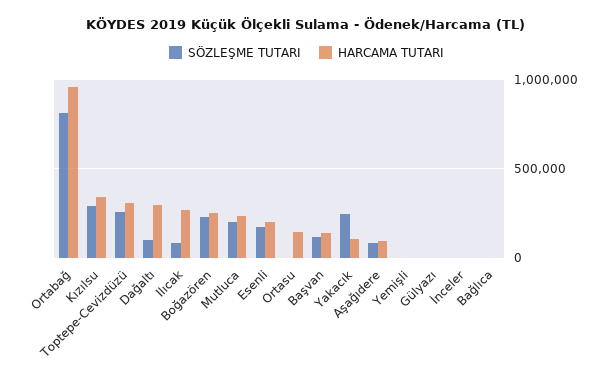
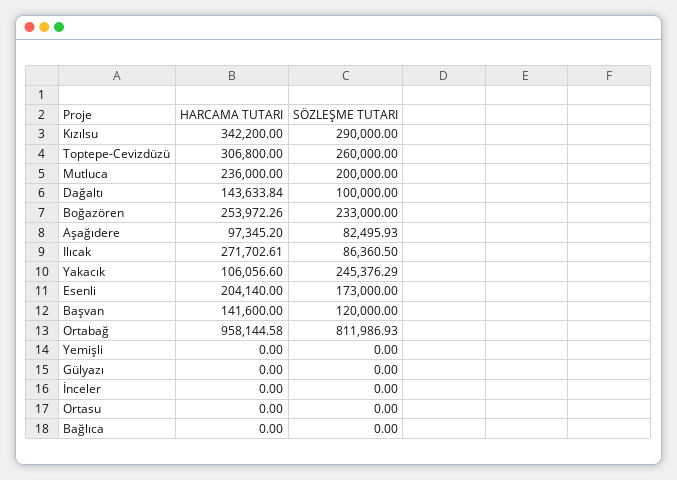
  {
    "SÖZLEŞME TUTARI": {
      "Ortabağ": 811986.93,
      "Kızılsu": 290000,
      "Toptepe-Cevizdüzü": 260000,
      "Dağaltı": 100000,
      "Ilıcak": 86360.5,
      "Boğazören": 233000,
      "Mutluca": 200000,
      "Esenli": 173000,
      "Ortasu": 0,
      "Başvan": 120000,
      "Yakacık": 245376.29,
      "Aşağıdere": 82495.93,
      "Yemişli": 0,
      "Gülyazı": 0,
      "İnceler": 0,
      "Bağlıca": 0
    },
    "HARCAMA TUTARI": {
      "Ortabağ": 958144.58,
      "Kızılsu": 342200,
      "Toptepe-Cevizdüzü": 306800,
-     "Dağaltı": 300000,
+     "Dağaltı": 143633.84,
      "Ilıcak": 271702.61,
      "Boğazören": 253972.26,
      "Mutluca": 236000,
      "Esenli": 204140,
-     "Ortasu": 150000,
+     "Ortasu": 0,
      "Başvan": 141600,
      "Yakacık": 106056.6,
      "Aşağıdere": 97345.2,
      "Yemişli": 0,
      "Gülyazı": 0,
      "İnceler": 0,
      "Bağlıca": 0
    }
  }

